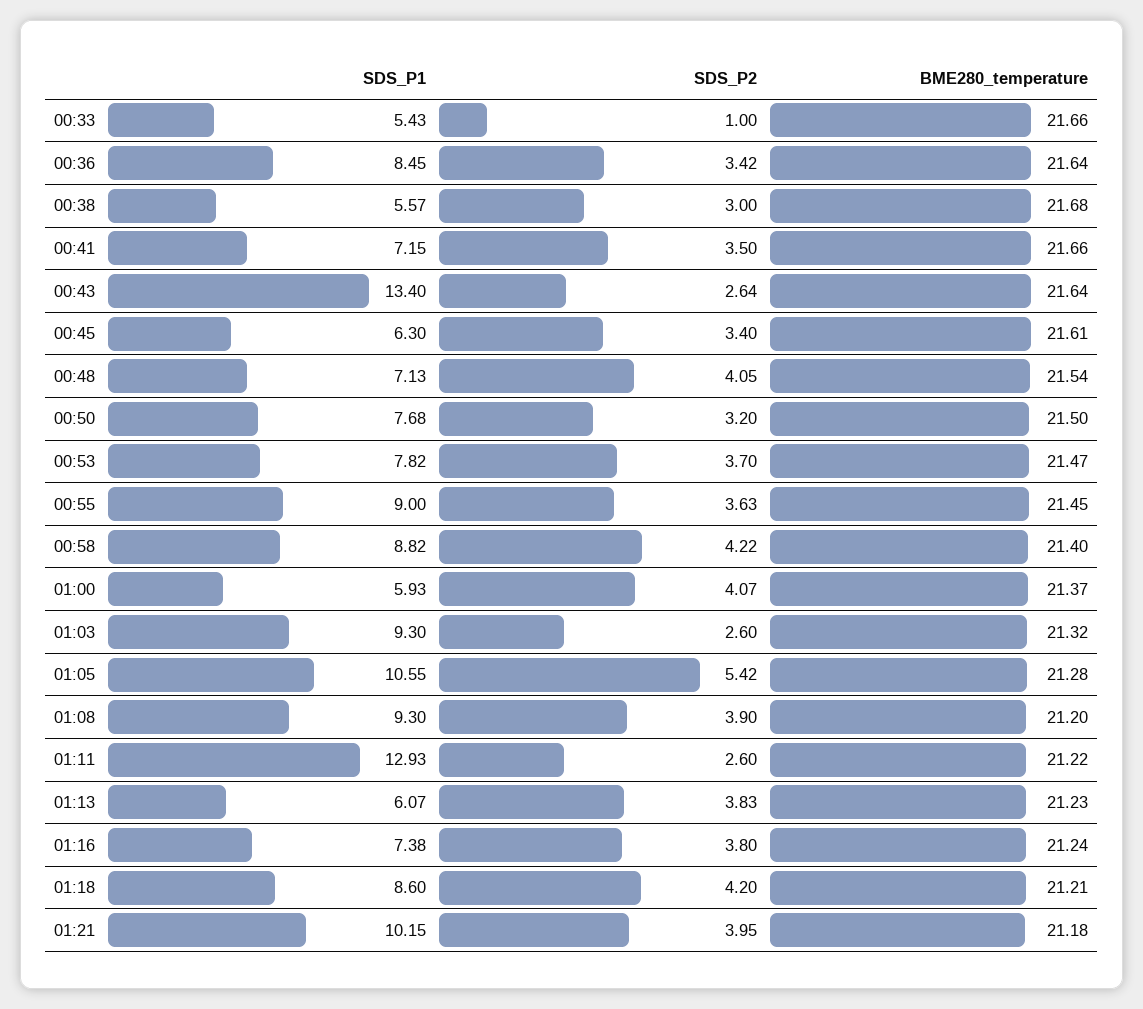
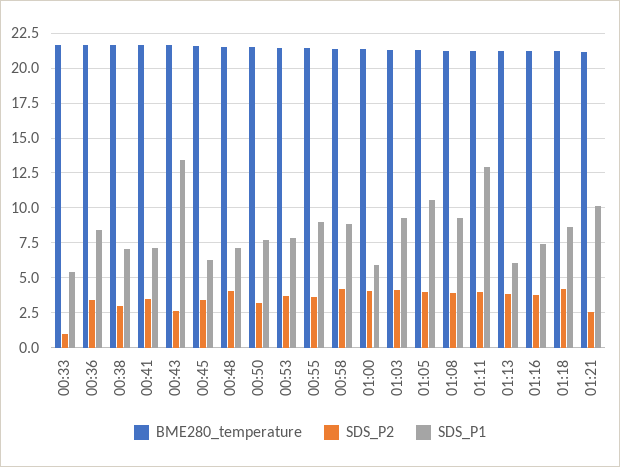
  {
    "SDS_P1": {
      "00:33": 5.43,
      "00:36": 8.45,
-     "00:38": 5.57,
+     "00:38": 7,
      "00:41": 7.15,
      "00:43": 13.4,
      "00:45": 6.3,
      "00:48": 7.13,
      "00:50": 7.68,
      "00:53": 7.82,
      "00:55": 9,
      "00:58": 8.82,
      "01:00": 5.93,
      "01:03": 9.3,
      "01:05": 10.55,
      "01:08": 9.3,
      "01:11": 12.93,
      "01:13": 6.07,
      "01:16": 7.38,
      "01:18": 8.6,
      "01:21": 10.15
    },
    "SDS_P2": {
      "00:33": 1,
      "00:36": 3.42,
      "00:38": 3,
      "00:41": 3.5,
      "00:43": 2.64,
      "00:45": 3.4,
      "00:48": 4.05,
      "00:50": 3.2,
      "00:53": 3.7,
      "00:55": 3.63,
      "00:58": 4.22,
      "01:00": 4.07,
-     "01:03": 2.6,
+     "01:03": 4,
-     "01:05": 5.42,
+     "01:05": 4,
      "01:08": 3.9,
-     "01:11": 2.6,
+     "01:11": 4,
      "01:13": 3.83,
      "01:16": 3.8,
      "01:18": 4.2,
-     "01:21": 3.95
+     "01:21": 2.5
    },
    "BME280_temperature": {
      "00:33": 21.66,
      "00:36": 21.64,
      "00:38": 21.68,
      "00:41": 21.66,
      "00:43": 21.64,
      "00:45": 21.61,
      "00:48": 21.54,
      "00:50": 21.5,
      "00:53": 21.47,
      "00:55": 21.45,
      "00:58": 21.4,
      "01:00": 21.37,
      "01:03": 21.32,
      "01:05": 21.28,
      "01:08": 21.2,
      "01:11": 21.22,
      "01:13": 21.23,
      "01:16": 21.24,
      "01:18": 21.21,
      "01:21": 21.18
    }
  }

